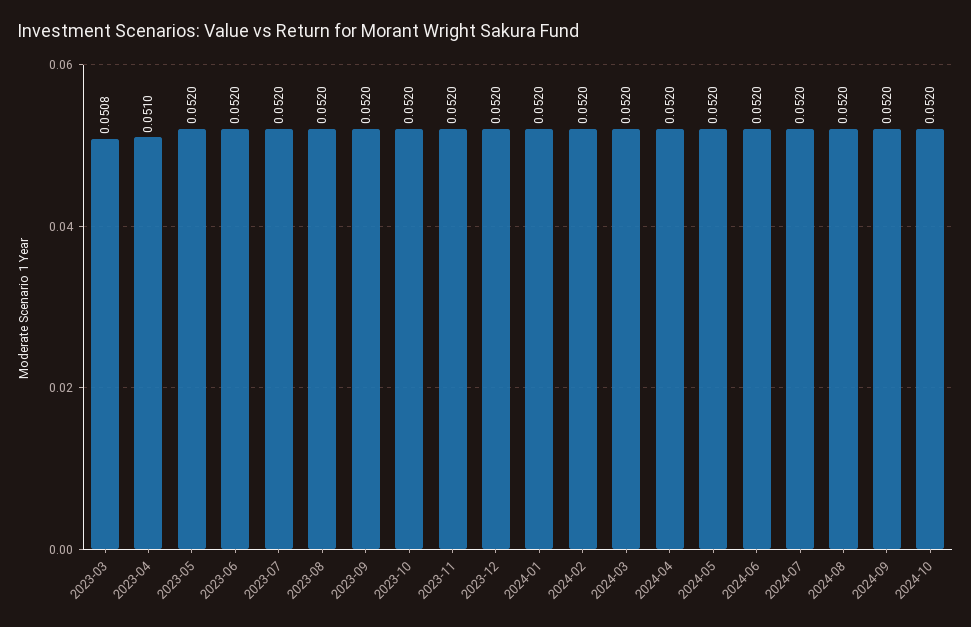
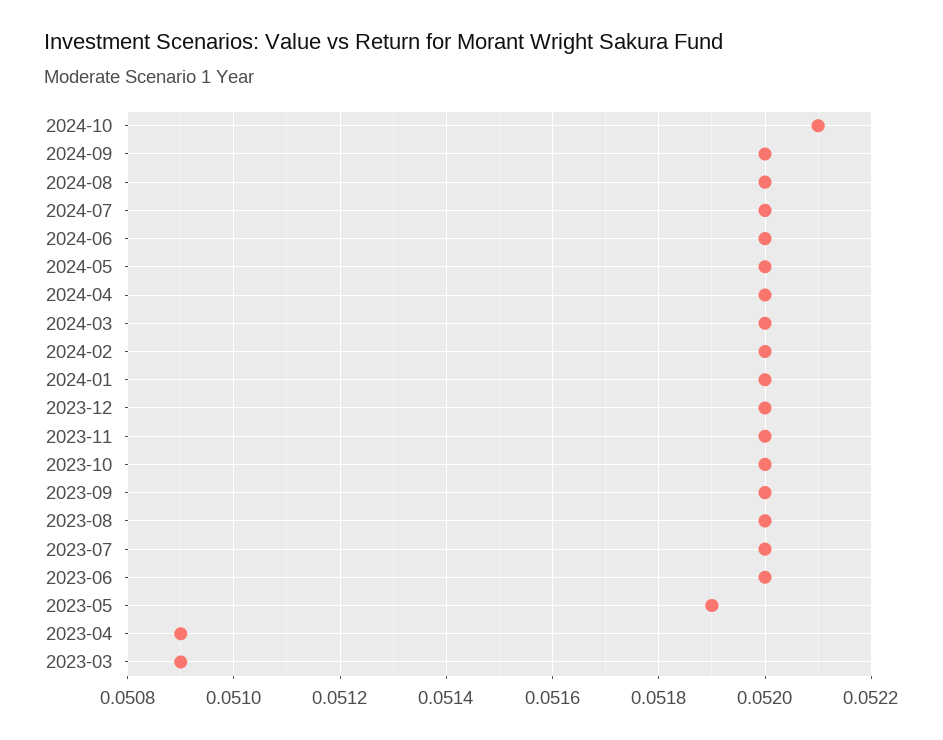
  {
-   "2023-03": 0.0508,
+   "2023-03": 0.0509,
-   "2023-04": 0.051,
+   "2023-04": 0.0509,
-   "2023-05": 0.052,
+   "2023-05": 0.0519,
    "2023-06": 0.052,
    "2023-07": 0.052,
    "2023-08": 0.052,
    "2023-09": 0.052,
    "2023-10": 0.052,
    "2023-11": 0.052,
    "2023-12": 0.052,
    "2024-01": 0.052,
    "2024-02": 0.052,
    "2024-03": 0.052,
    "2024-04": 0.052,
    "2024-05": 0.052,
    "2024-06": 0.052,
    "2024-07": 0.052,
    "2024-08": 0.052,
    "2024-09": 0.052,
-   "2024-10": 0.052
+   "2024-10": 0.0521
  }

